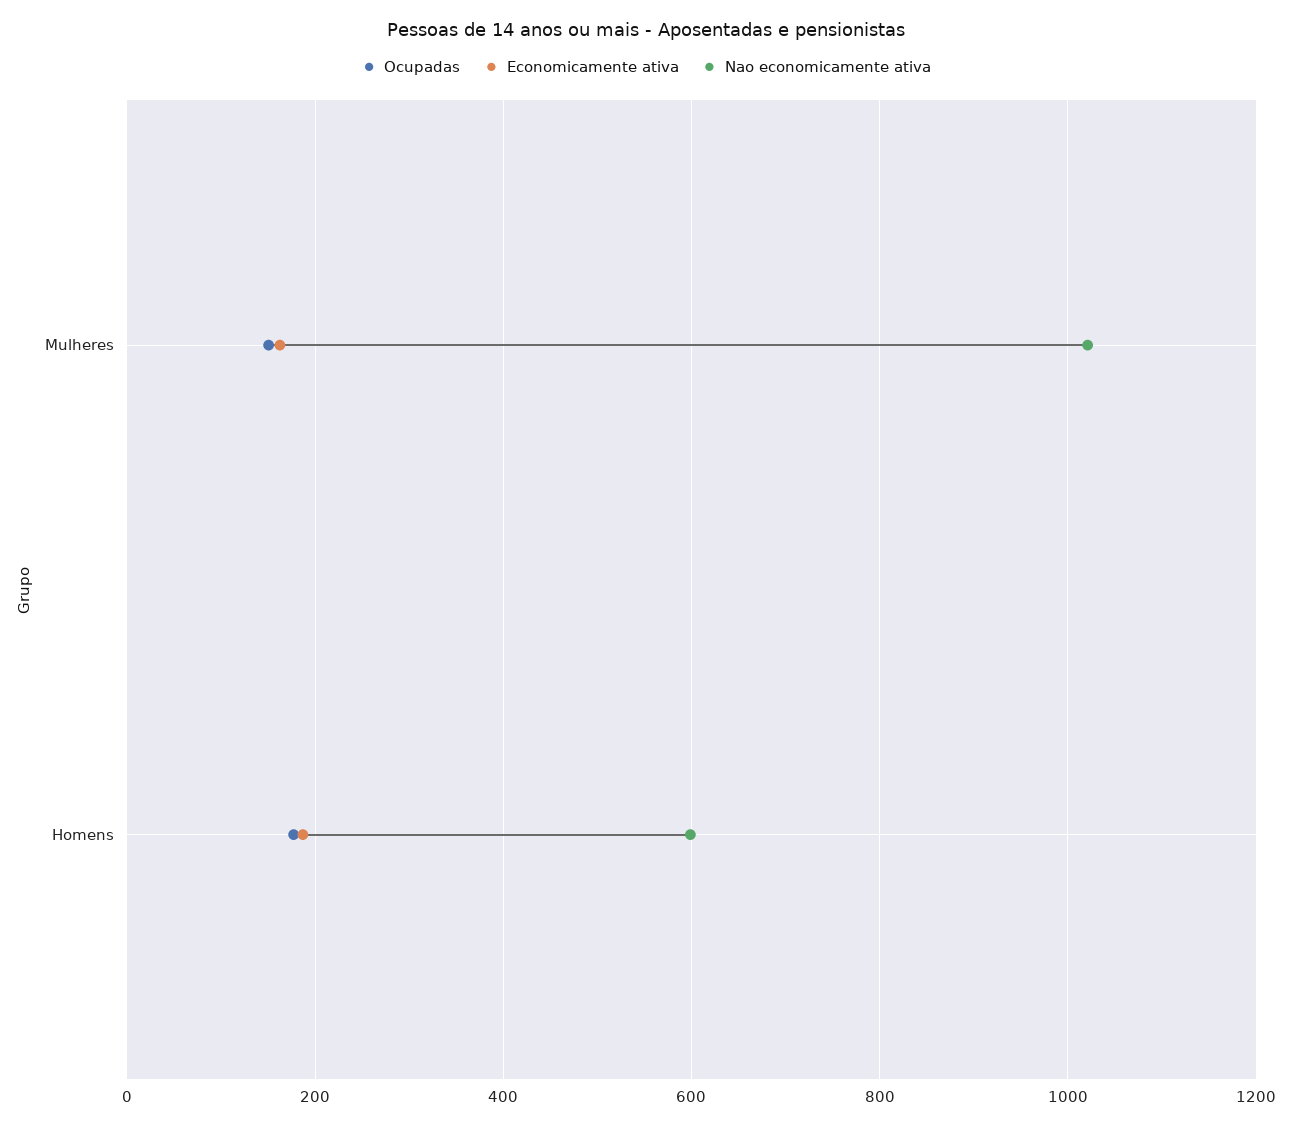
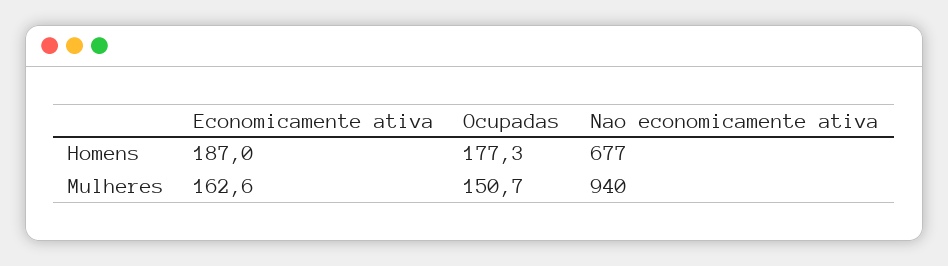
  {
    "Ocupadas": {
      "Mulheres": 150.7,
      "Homens": 177.3
    },
    "Economicamente ativa": {
      "Mulheres": 162.6,
      "Homens": 187
    },
    "Nao economicamente ativa": {
-     "Mulheres": 1020,
+     "Mulheres": 940,
-     "Homens": 600
+     "Homens": 677
    }
  }

